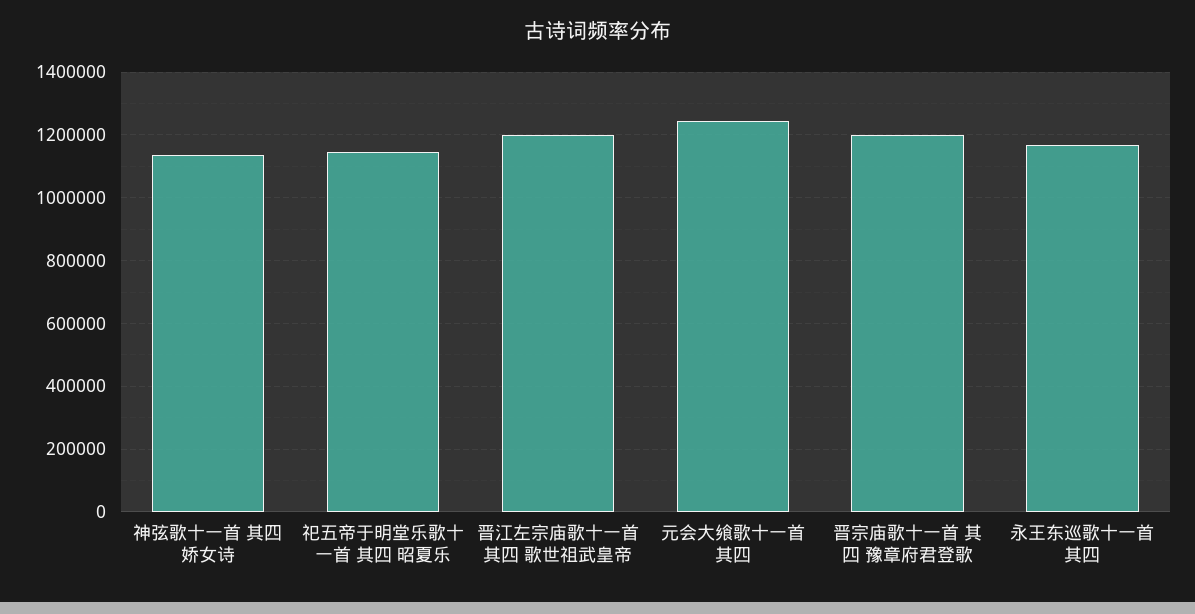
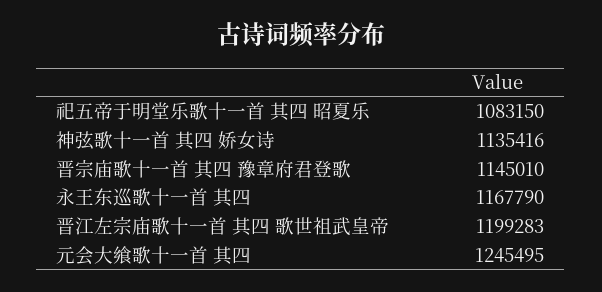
  {
    "神弦歌十一首 其四 娇女诗": 1135416,
-   "祀五帝于明堂乐歌十一首 其四 昭夏乐": 1140000,
+   "祀五帝于明堂乐歌十一首 其四 昭夏乐": 1083150,
    "晋江左宗庙歌十一首 其四 歌世祖武皇帝": 1199283,
    "元会大飨歌十一首 其四": 1245495,
-   "晋宗庙歌十一首 其四 豫章府君登歌": 1200000,
+   "晋宗庙歌十一首 其四 豫章府君登歌": 1145010,
    "永王东巡歌十一首 其四": 1167790
  }

